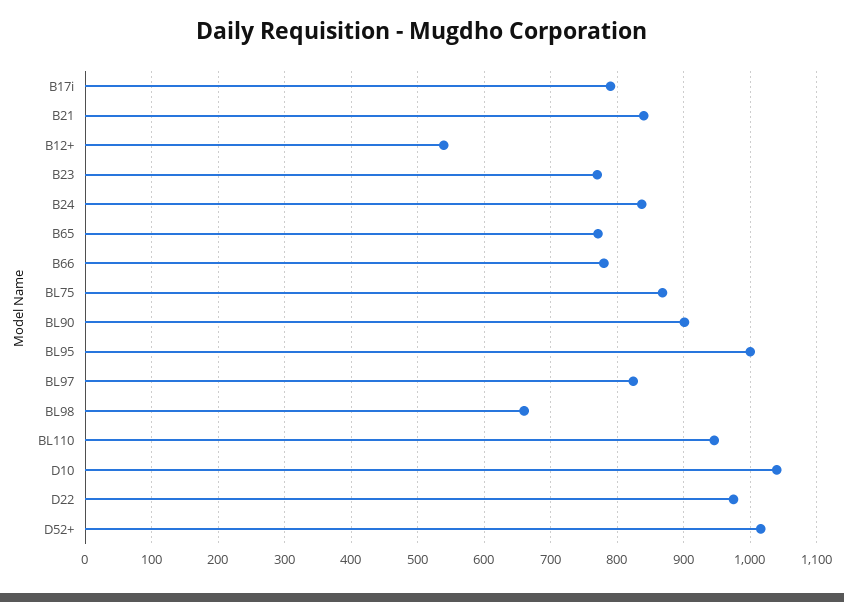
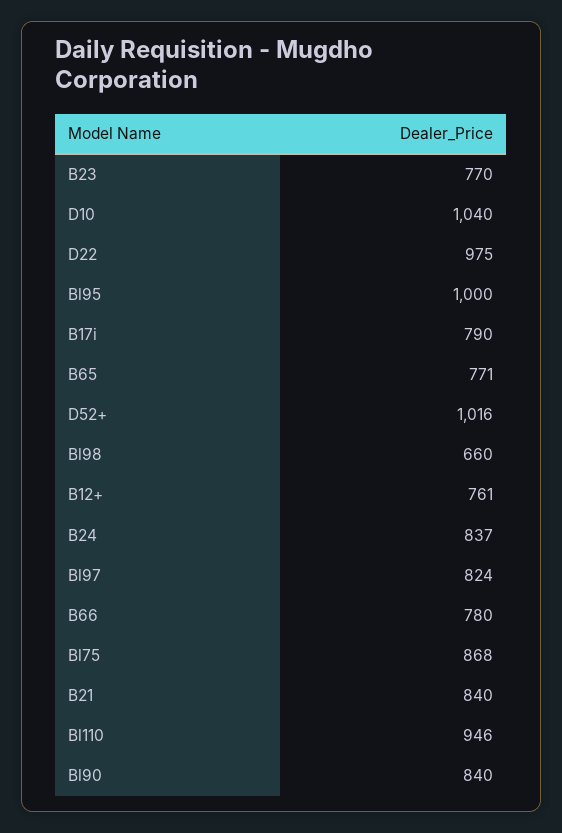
  {
    "B17i": 790,
    "B21": 840,
-   "B12+": 540,
+   "B12+": 761,
    "B23": 770,
    "B24": 837,
    "B65": 771,
    "B66": 780,
    "BL75": 868,
-   "BL90": 900,
+   "BL90": 840,
    "BL95": 1000,
    "BL97": 824,
    "BL98": 660,
    "BL110": 946,
    "D10": 1040,
    "D22": 975,
    "D52+": 1016
  }

